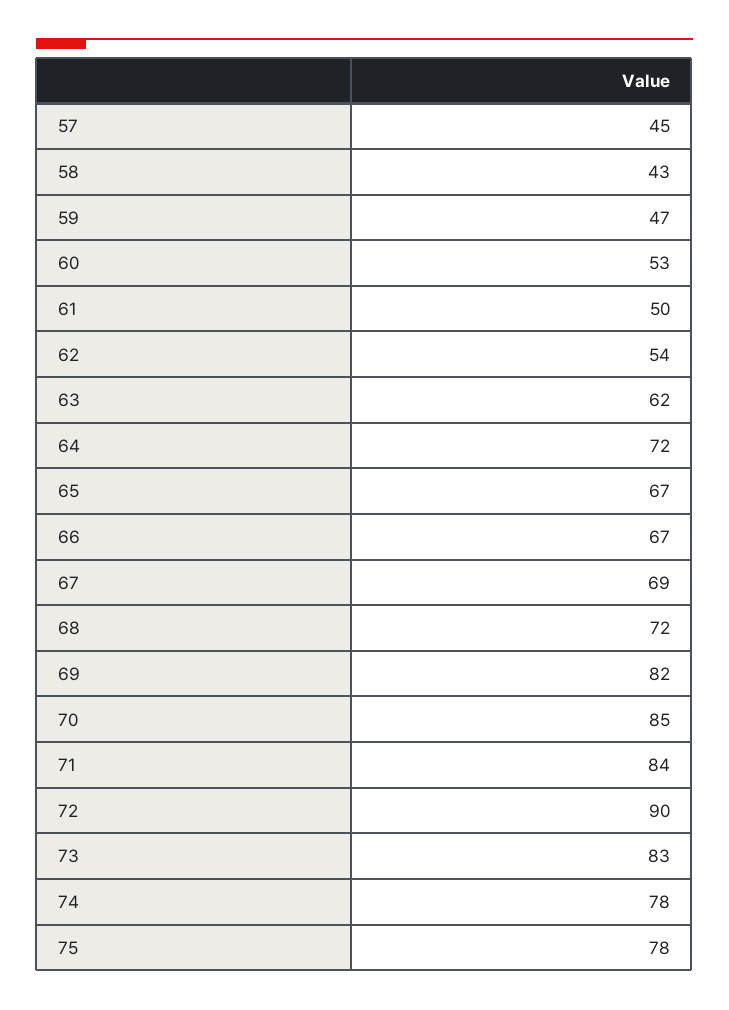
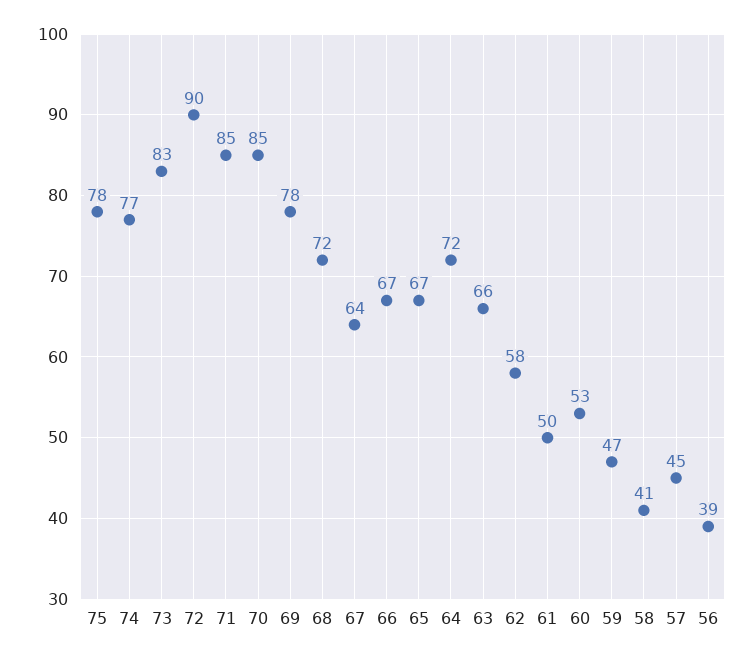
  {
    "57": 45,
-   "58": 43,
+   "58": 41,
    "59": 47,
    "60": 53,
    "61": 50,
-   "62": 54,
+   "62": 58,
-   "63": 62,
+   "63": 66,
    "64": 72,
    "65": 67,
    "66": 67,
-   "67": 69,
+   "67": 64,
    "68": 72,
-   "69": 82,
+   "69": 78,
    "70": 85,
-   "71": 84,
+   "71": 85,
    "72": 90,
    "73": 83,
-   "74": 78,
+   "74": 77,
-   "75": 78
+   "75": 78,
+   "56": 39
  }

